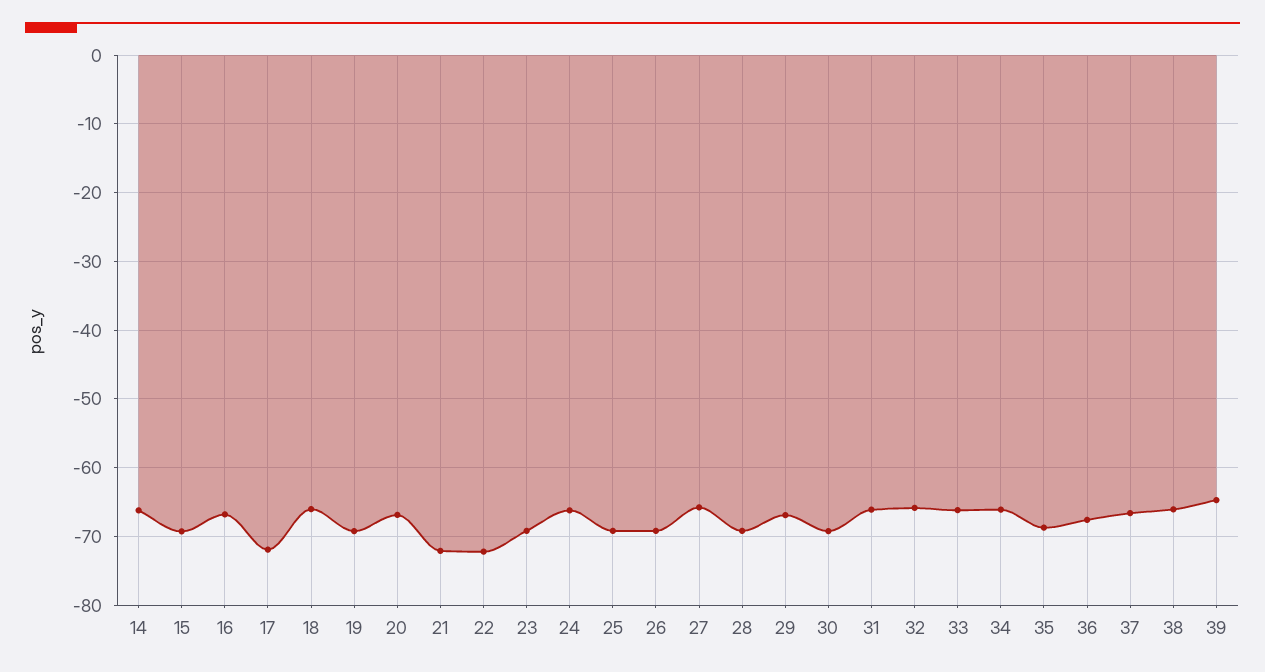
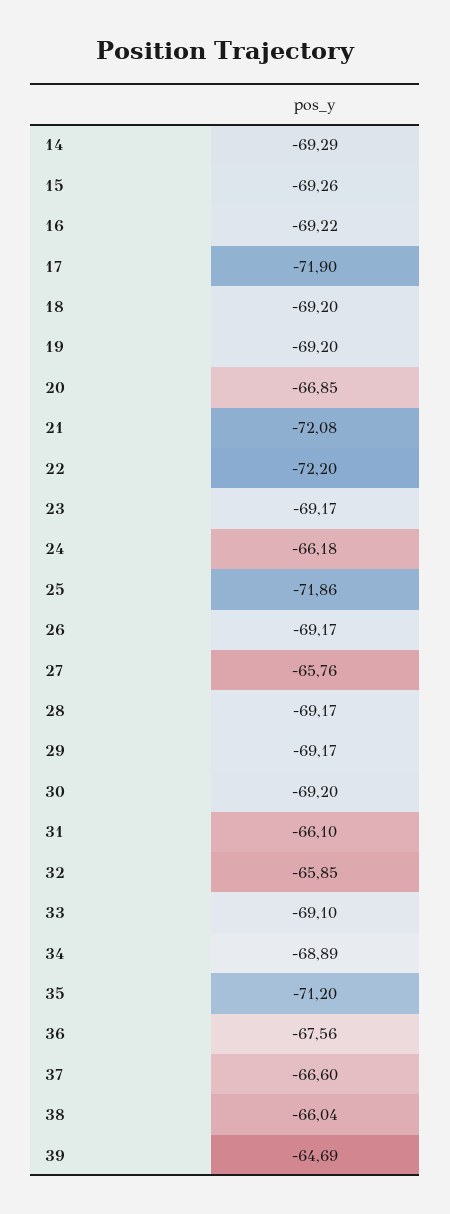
  {
-   "14": -66,
+   "14": -69.29,
    "15": -69.26,
-   "16": -67,
+   "16": -69.22,
    "17": -71.9,
-   "18": -66,
+   "18": -69.2,
    "19": -69.2,
    "20": -66.85,
    "21": -72.08,
    "22": -72.2,
    "23": -69.17,
    "24": -66.18,
-   "25": -69,
+   "25": -71.86,
    "26": -69.17,
    "27": -65.76,
    "28": -69.17,
-   "29": -67,
+   "29": -69.17,
    "30": -69.2,
    "31": -66.1,
    "32": -65.85,
-   "33": -66,
+   "33": -69.1,
-   "34": -66,
+   "34": -68.89,
-   "35": -69,
+   "35": -71.2,
    "36": -67.56,
    "37": -66.6,
    "38": -66.04,
    "39": -64.69
  }

